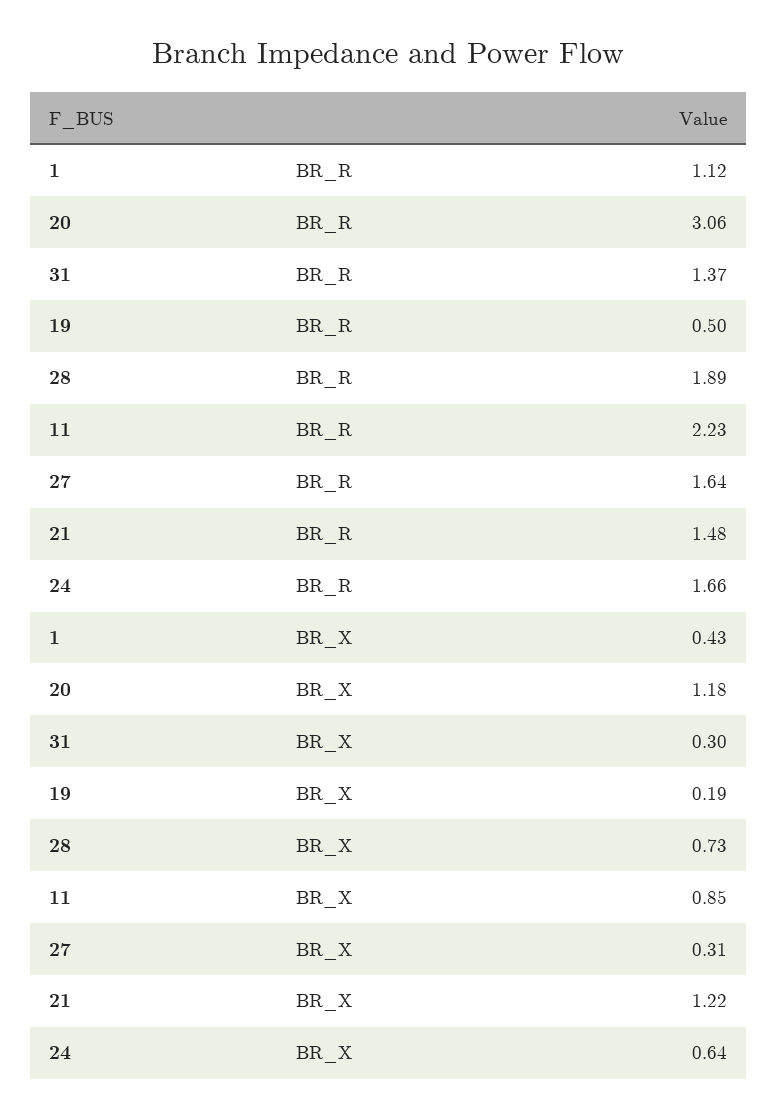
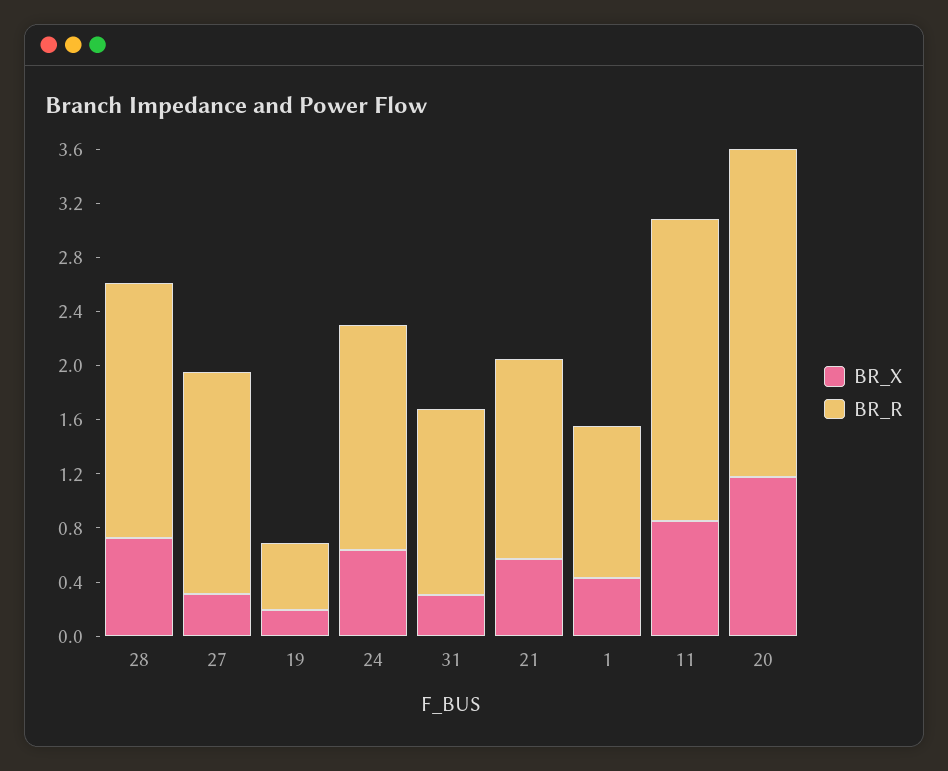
  {
    "BR_R": {
      "1": 1.12,
-     "20": 3.06,
+     "20": 2.4,
      "31": 1.37,
      "19": 0.5,
      "28": 1.89,
      "11": 2.23,
      "27": 1.64,
      "21": 1.48,
      "24": 1.66
    },
    "BR_X": {
      "1": 0.43,
      "20": 1.18,
      "31": 0.3,
      "19": 0.19,
      "28": 0.73,
      "11": 0.85,
      "27": 0.31,
-     "21": 1.22,
+     "21": 0.6,
      "24": 0.64
    }
  }

